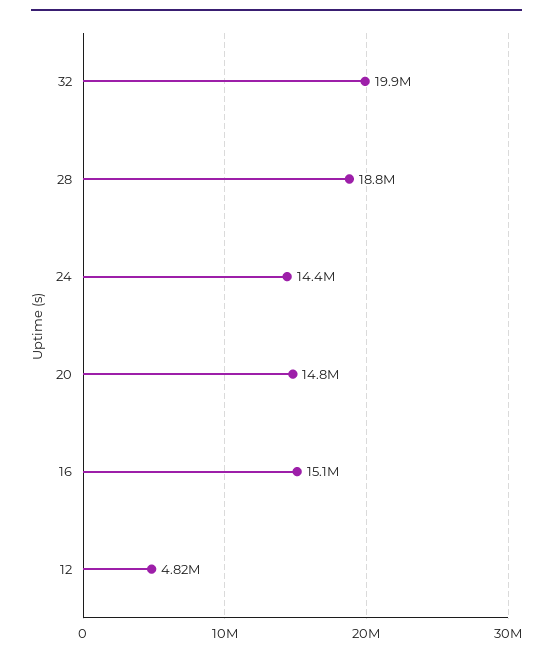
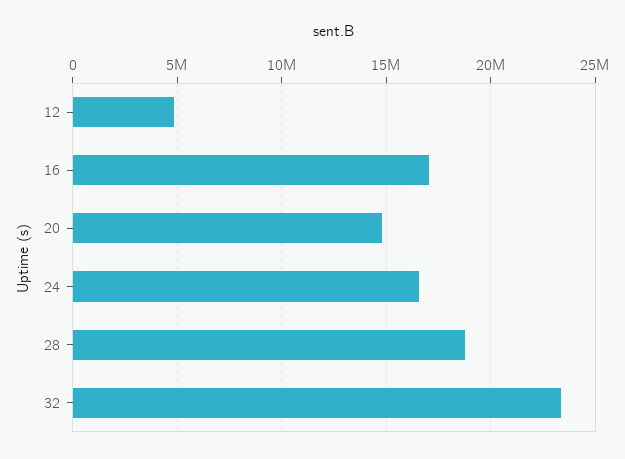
  {
-   "32": 19900000,
+   "32": 23500000,
    "28": 18800000,
-   "24": 14400000,
+   "24": 16500000,
    "20": 14800000,
-   "16": 15100000,
+   "16": 17000000,
    "12": 4820000
  }

